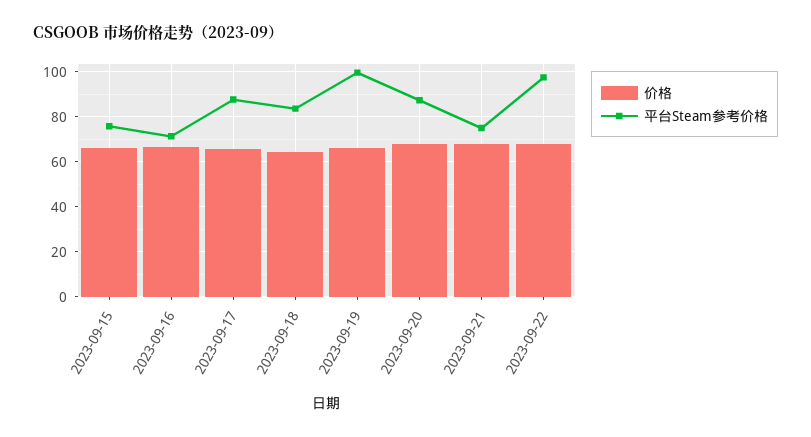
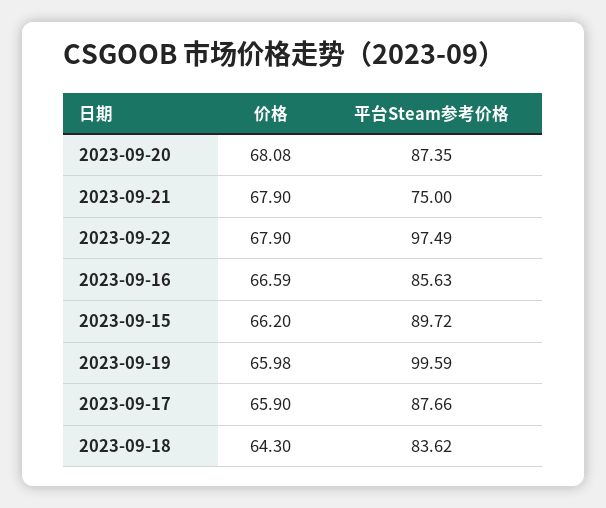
  {
    "价格": {
      "2023-09-15": 66.2,
      "2023-09-16": 66.59,
      "2023-09-17": 65.9,
      "2023-09-18": 64.3,
      "2023-09-19": 65.98,
      "2023-09-20": 68.08,
      "2023-09-21": 67.9,
      "2023-09-22": 67.9
    },
    "平台Steam参考价格": {
-     "2023-09-15": 75,
+     "2023-09-15": 89.72,
-     "2023-09-16": 70,
+     "2023-09-16": 85.63,
      "2023-09-17": 87.66,
      "2023-09-18": 83.62,
      "2023-09-19": 99.59,
      "2023-09-20": 87.35,
      "2023-09-21": 75,
      "2023-09-22": 97.49
    }
  }

